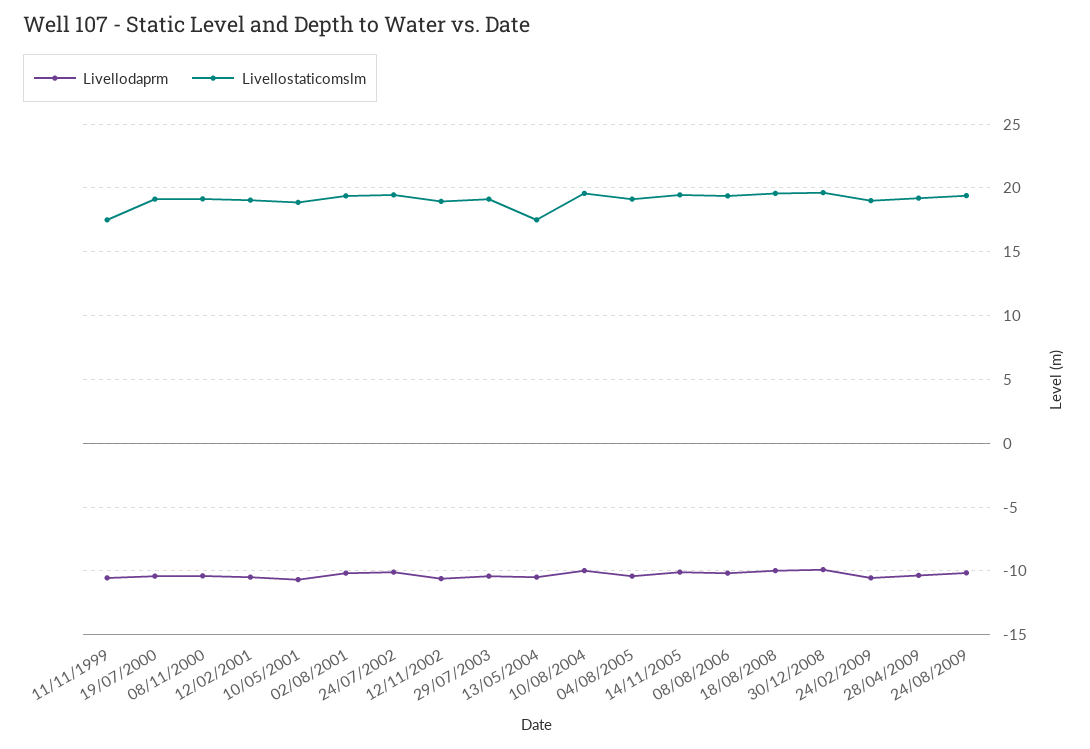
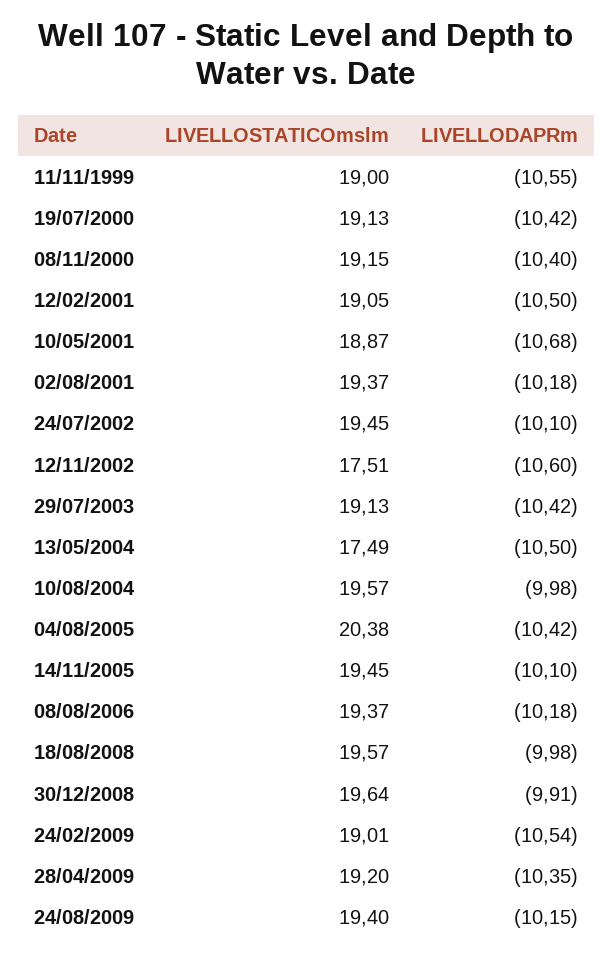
  {
    "Livellodaprm": {
      "11/11/1999": -10.55,
      "19/07/2000": -10.42,
      "08/11/2000": -10.4,
      "12/02/2001": -10.5,
      "10/05/2001": -10.68,
      "02/08/2001": -10.18,
      "24/07/2002": -10.1,
      "12/11/2002": -10.6,
      "29/07/2003": -10.42,
      "13/05/2004": -10.5,
      "10/08/2004": -9.98,
      "04/08/2005": -10.42,
      "14/11/2005": -10.1,
      "08/08/2006": -10.18,
      "18/08/2008": -9.98,
      "30/12/2008": -9.91,
      "24/02/2009": -10.54,
      "28/04/2009": -10.35,
      "24/08/2009": -10.15
    },
    "Livellostaticomslm": {
-     "11/11/1999": 17.5,
+     "11/11/1999": 19,
      "19/07/2000": 19.13,
      "08/11/2000": 19.15,
      "12/02/2001": 19.05,
      "10/05/2001": 18.87,
      "02/08/2001": 19.37,
      "24/07/2002": 19.45,
-     "12/11/2002": 19,
+     "12/11/2002": 17.51,
      "29/07/2003": 19.13,
      "13/05/2004": 17.49,
      "10/08/2004": 19.57,
-     "04/08/2005": 19,
+     "04/08/2005": 20.38,
      "14/11/2005": 19.45,
      "08/08/2006": 19.37,
      "18/08/2008": 19.57,
      "30/12/2008": 19.64,
      "24/02/2009": 19.01,
      "28/04/2009": 19.2,
      "24/08/2009": 19.4
    }
  }

